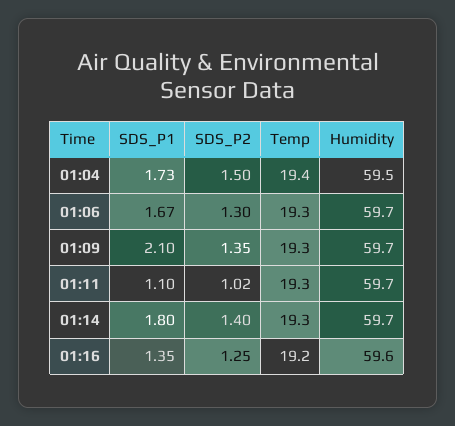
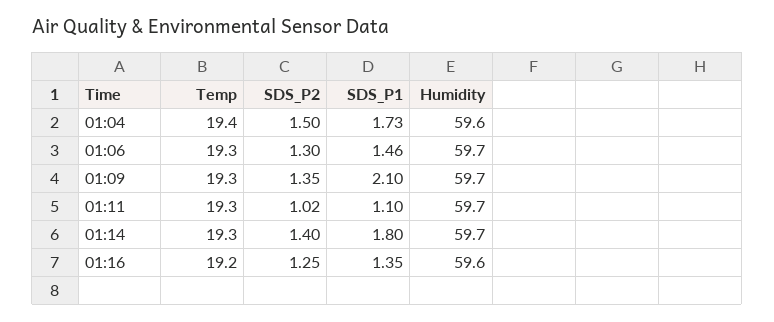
  {
    "SDS_P1": {
      "01:04": 1.73,
-     "01:06": 1.67,
+     "01:06": 1.46,
      "01:09": 2.1,
      "01:11": 1.1,
      "01:14": 1.8,
      "01:16": 1.35
    },
    "SDS_P2": {
      "01:04": 1.5,
      "01:06": 1.3,
      "01:09": 1.35,
      "01:11": 1.02,
      "01:14": 1.4,
      "01:16": 1.25
    },
    "Temp": {
      "01:04": 19.4,
      "01:06": 19.3,
      "01:09": 19.3,
      "01:11": 19.3,
      "01:14": 19.3,
      "01:16": 19.2
    },
    "Humidity": {
-     "01:04": 59.5,
+     "01:04": 59.6,
      "01:06": 59.7,
      "01:09": 59.7,
      "01:11": 59.7,
      "01:14": 59.7,
      "01:16": 59.6
    }
  }

